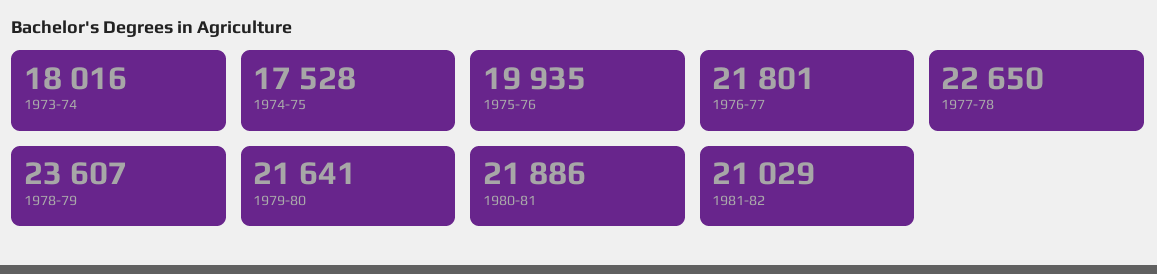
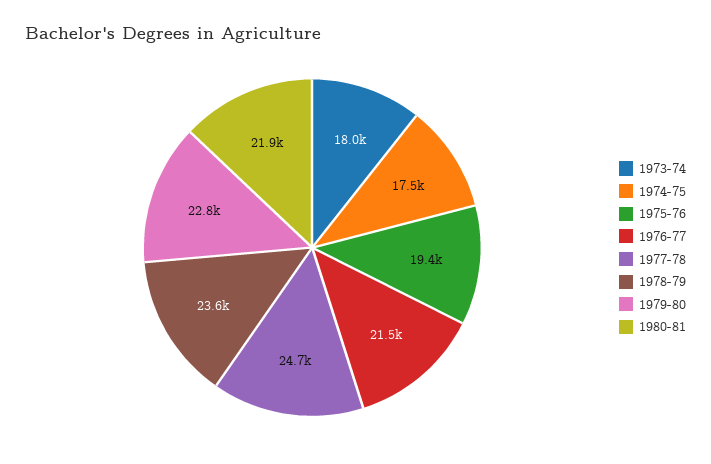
  {
    "1973-74": 18016,
    "1974-75": 17528,
-   "1975-76": 19935,
+   "1975-76": 19400,
-   "1976-77": 21801,
+   "1976-77": 21500,
-   "1977-78": 22650,
+   "1977-78": 24700,
    "1978-79": 23607,
-   "1979-80": 21641,
+   "1979-80": 22800,
-   "1980-81": 21886,
+   "1980-81": 21886
-   "1981-82": 21029
  }

